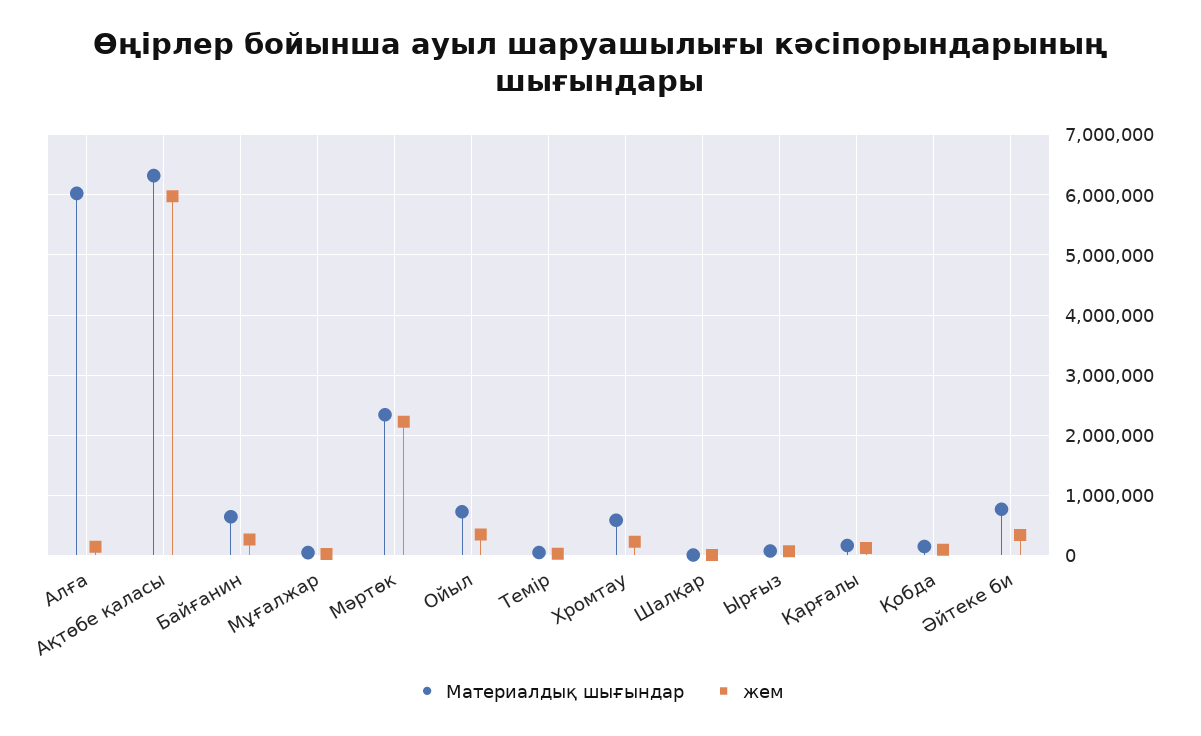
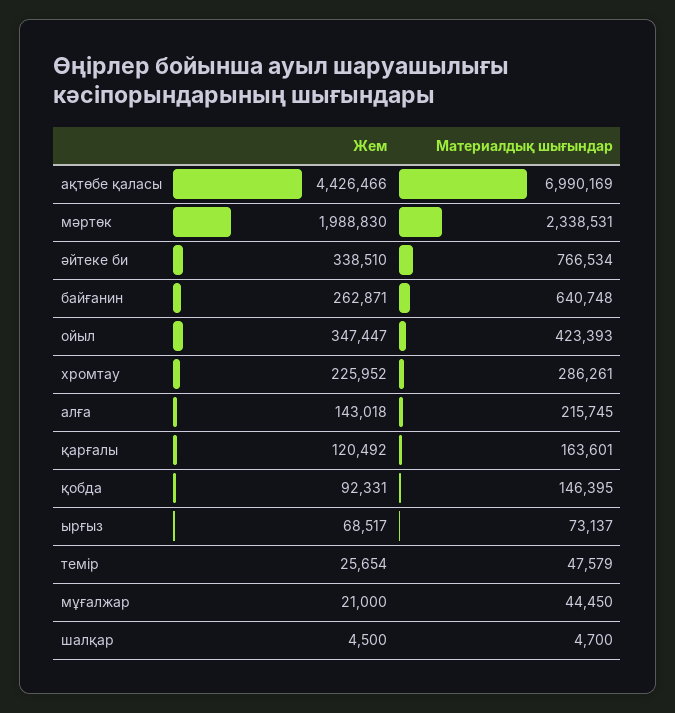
  {
    "Материалдық шығындар": {
-     "Алға": 6000000,
+     "Алға": 215745,
-     "Ақтөбе қаласы": 6300000,
+     "Ақтөбе қаласы": 6990169,
      "Байғанин": 640748,
      "Мұғалжар": 44450,
      "Мәртөк": 2338531,
-     "Ойыл": 700000,
+     "Ойыл": 423393,
      "Темір": 47579,
-     "Хромтау": 600000,
+     "Хромтау": 286261,
      "Шалқар": 4700,
      "Ырғыз": 73137,
      "Қарғалы": 163601,
      "Қобда": 146395,
      "Әйтеке би": 766534
    },
    "жем": {
      "Алға": 143018,
-     "Ақтөбе қаласы": 6000000,
+     "Ақтөбе қаласы": 4426466,
      "Байғанин": 262871,
      "Мұғалжар": 21000,
-     "Мәртөк": 2200000,
+     "Мәртөк": 1988830,
      "Ойыл": 347447,
      "Темір": 25654,
      "Хромтау": 225952,
      "Шалқар": 4500,
      "Ырғыз": 68517,
      "Қарғалы": 120492,
      "Қобда": 92331,
      "Әйтеке би": 338510
    }
  }

